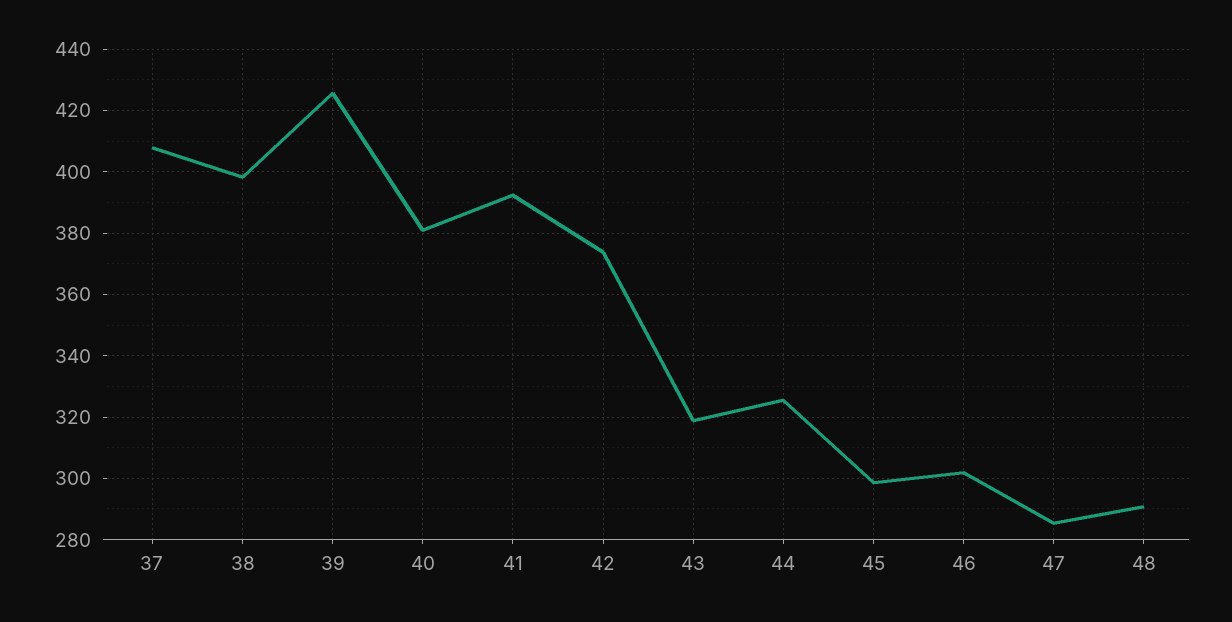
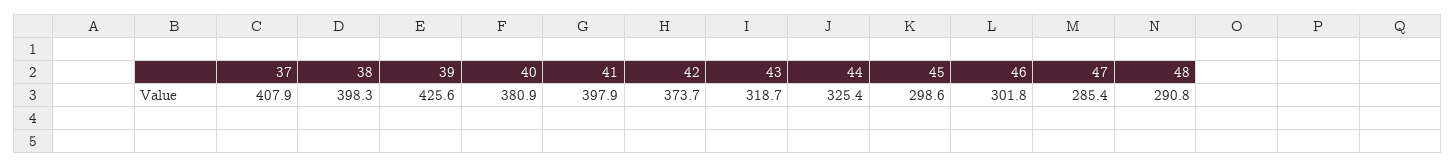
  {
    "37": 407.9,
    "38": 398.3,
    "39": 425.6,
    "40": 380.9,
-   "41": 392,
+   "41": 397.9,
    "42": 373.7,
    "43": 318.7,
    "44": 325.4,
    "45": 298.6,
    "46": 301.8,
    "47": 285.4,
    "48": 290.8
  }

